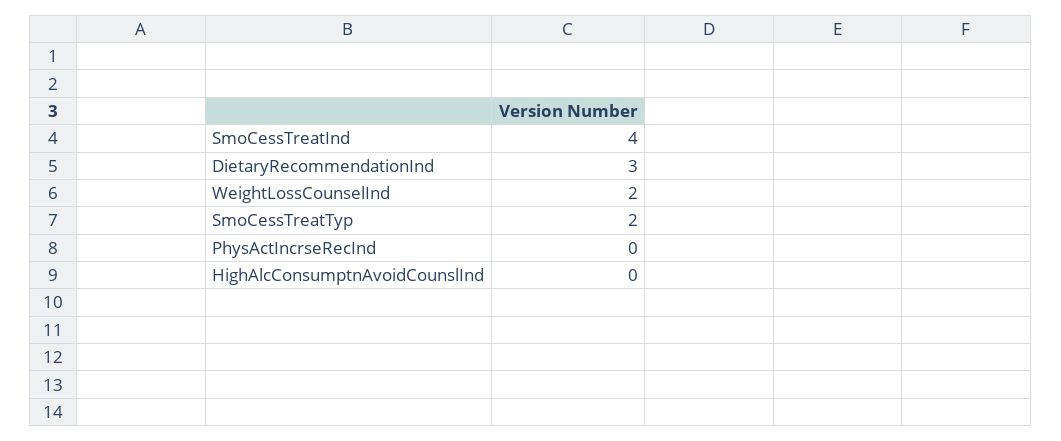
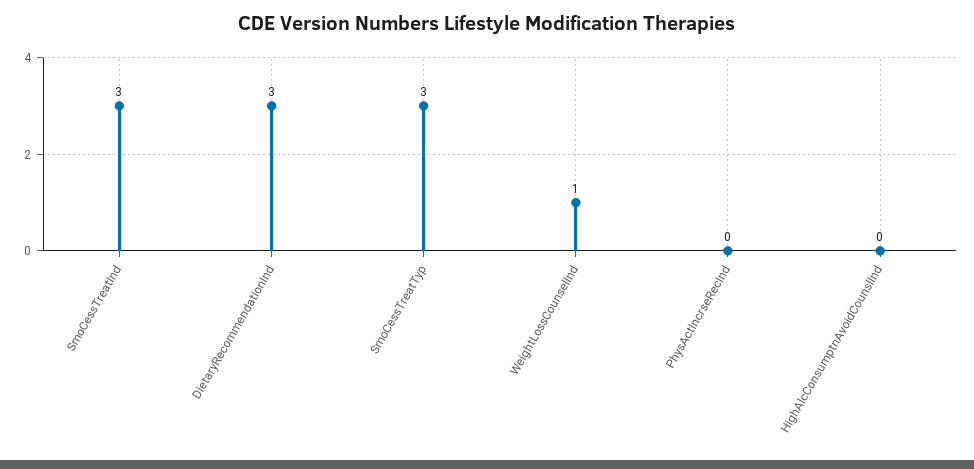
  {
-   "SmoCessTreatInd": 4,
+   "SmoCessTreatInd": 3,
    "DietaryRecommendationInd": 3,
-   "WeightLossCounselInd": 2,
+   "WeightLossCounselInd": 1,
-   "SmoCessTreatTyp": 2,
+   "SmoCessTreatTyp": 3,
    "PhysActIncrseRecInd": 0,
    "HighAlcConsumptnAvoidCounslInd": 0
  }

